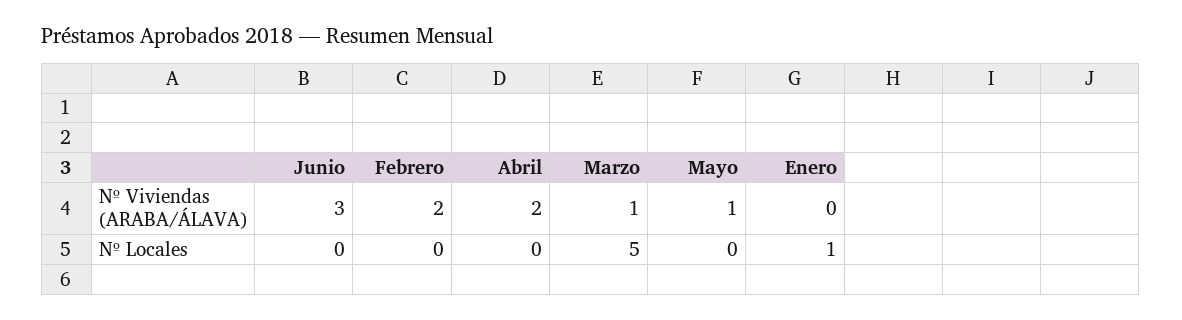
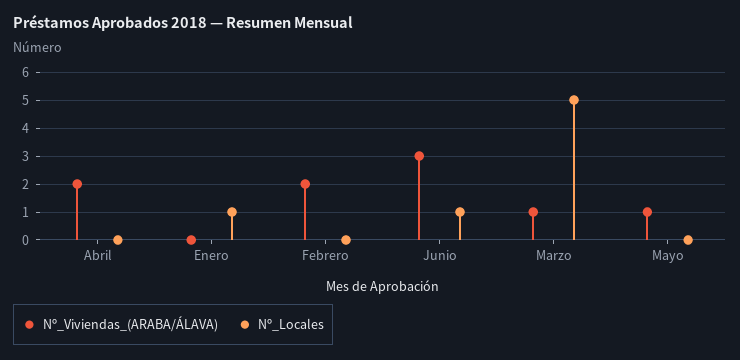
  {
    "Nº Viviendas (ARABA/ÁLAVA)": {
      "Junio": 3,
      "Febrero": 2,
      "Abril": 2,
      "Marzo": 1,
      "Mayo": 1,
      "Enero": 0
    },
    "Nº Locales": {
-     "Junio": 0,
+     "Junio": 1,
      "Febrero": 0,
      "Abril": 0,
      "Marzo": 5,
      "Mayo": 0,
      "Enero": 1
    }
  }

